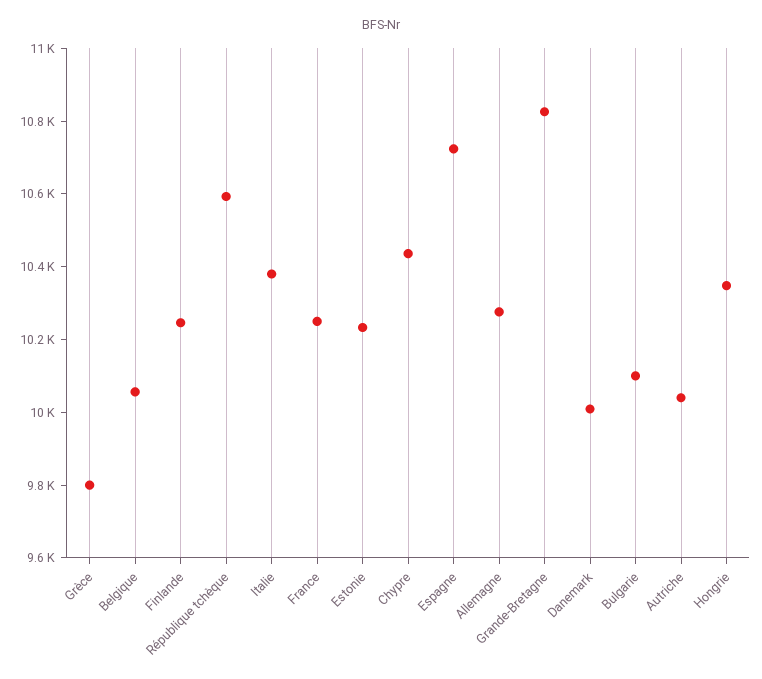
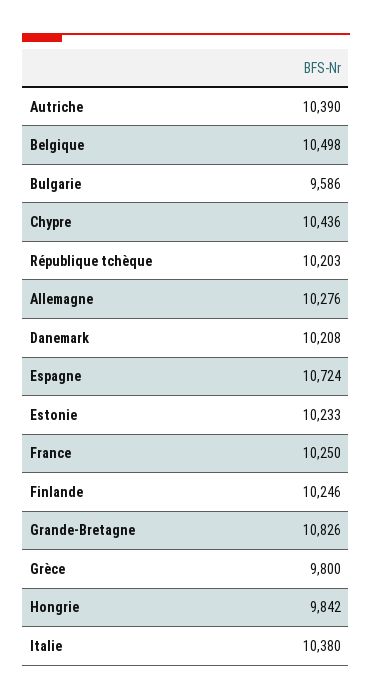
  {
    "Grèce": 9800,
-   "Belgique": 10050,
+   "Belgique": 10498,
    "Finlande": 10246,
-   "République tchèque": 10600,
+   "République tchèque": 10203,
    "Italie": 10380,
    "France": 10250,
    "Estonie": 10233,
    "Chypre": 10436,
    "Espagne": 10724,
    "Allemagne": 10276,
    "Grande-Bretagne": 10826,
-   "Danemark": 10000,
+   "Danemark": 10208,
-   "Bulgarie": 10100,
+   "Bulgarie": 9586,
-   "Autriche": 10050,
+   "Autriche": 10390,
-   "Hongrie": 10350
+   "Hongrie": 9842
  }

